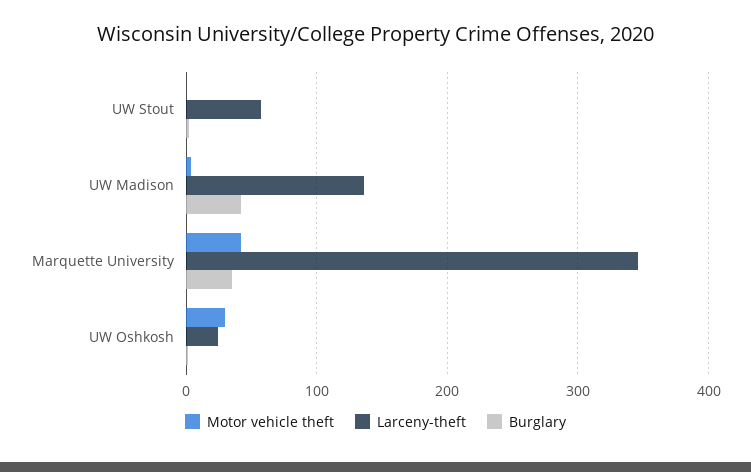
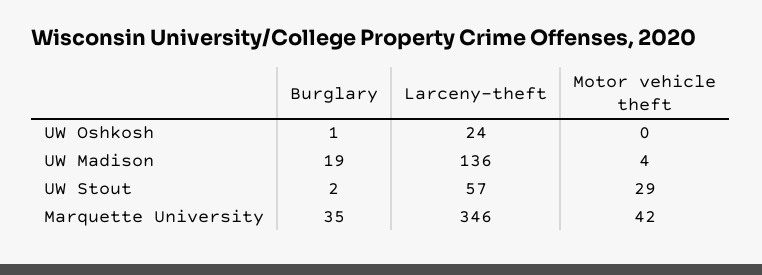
  {
    "Motor vehicle theft": {
-     "UW Stout": 0,
+     "UW Stout": 29,
      "UW Madison": 4,
      "Marquette University": 42,
-     "UW Oshkosh": 30
+     "UW Oshkosh": 0
    },
    "Larceny-theft": {
      "UW Stout": 57,
      "UW Madison": 136,
      "Marquette University": 346,
      "UW Oshkosh": 24
    },
    "Burglary": {
      "UW Stout": 2,
-     "UW Madison": 40,
+     "UW Madison": 19,
      "Marquette University": 35,
      "UW Oshkosh": 1
    }
  }

